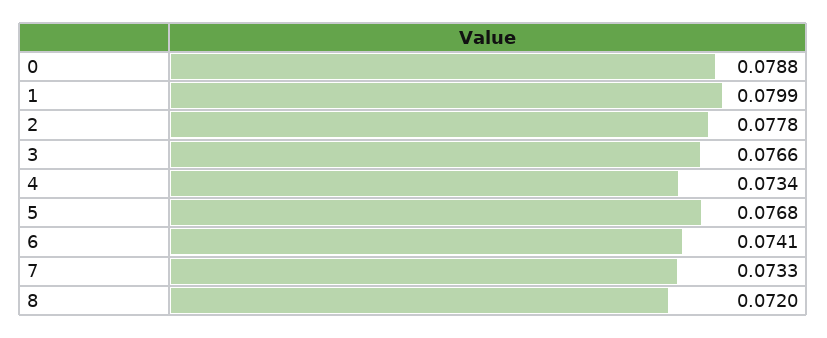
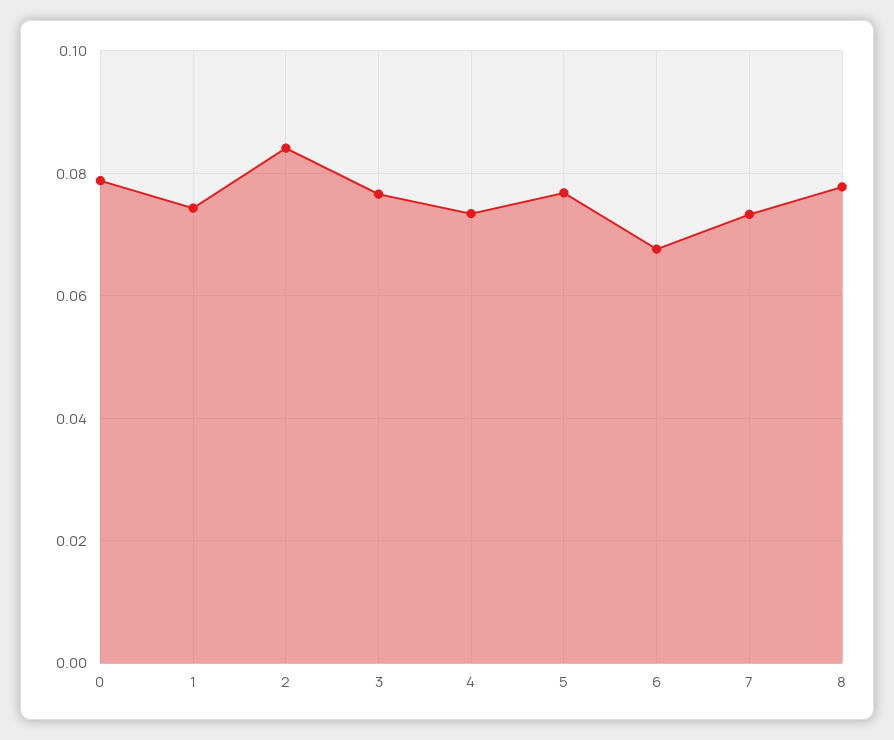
  {
    "0": 0.0788,
-   "1": 0.0799,
+   "1": 0.074,
-   "2": 0.0778,
+   "2": 0.084,
    "3": 0.0766,
    "4": 0.0734,
    "5": 0.0768,
-   "6": 0.0741,
+   "6": 0.068,
    "7": 0.0733,
-   "8": 0.072
+   "8": 0.078
  }

